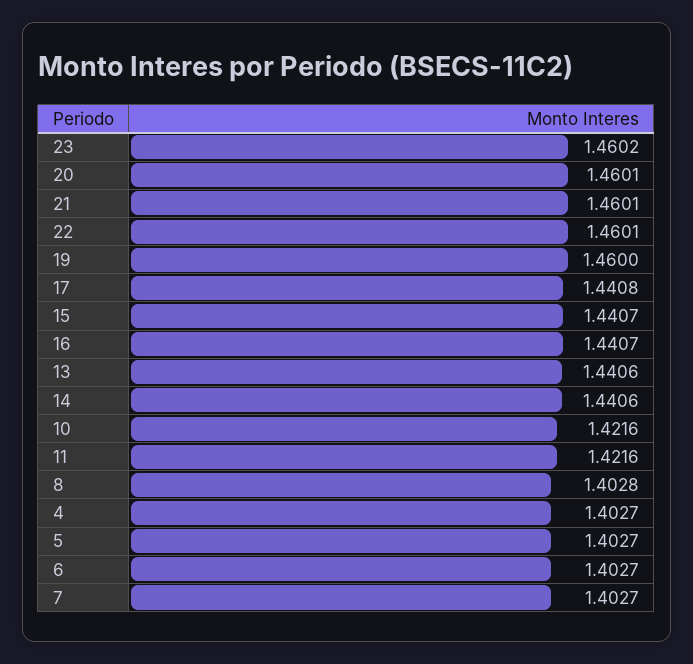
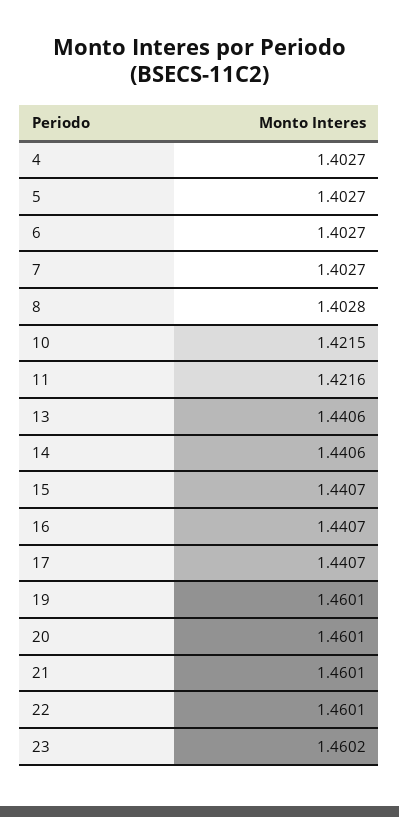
  {
    "23": 1.4602,
    "20": 1.4601,
    "21": 1.4601,
    "22": 1.4601,
-   "19": 1.46,
+   "19": 1.4601,
-   "17": 1.4408,
+   "17": 1.4407,
    "15": 1.4407,
    "16": 1.4407,
    "13": 1.4406,
    "14": 1.4406,
-   "10": 1.4216,
+   "10": 1.4215,
    "11": 1.4216,
    "8": 1.4028,
    "4": 1.4027,
    "5": 1.4027,
    "6": 1.4027,
    "7": 1.4027
  }

